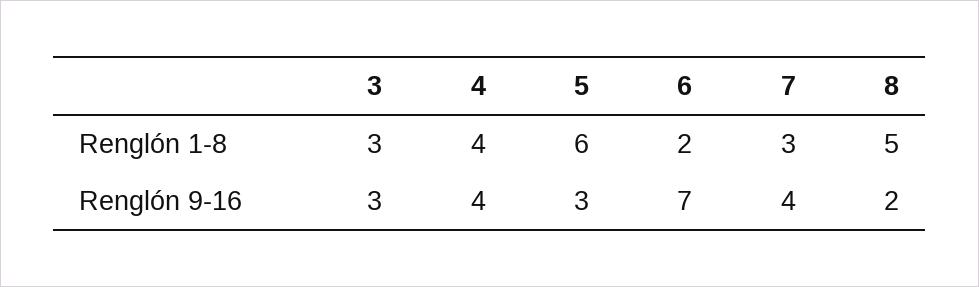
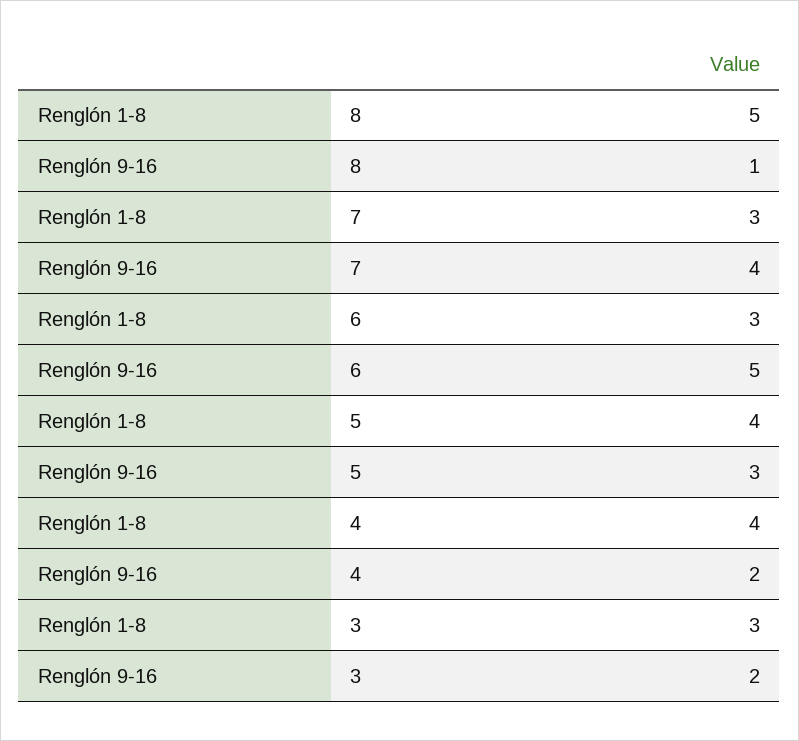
  {
    "3": {
      "Renglón 1-8": 3,
-     "Renglón 9-16": 3
+     "Renglón 9-16": 2
    },
    "4": {
      "Renglón 1-8": 4,
-     "Renglón 9-16": 4
+     "Renglón 9-16": 2
    },
    "5": {
-     "Renglón 1-8": 6,
+     "Renglón 1-8": 4,
      "Renglón 9-16": 3
    },
    "6": {
-     "Renglón 1-8": 2,
+     "Renglón 1-8": 3,
-     "Renglón 9-16": 7
+     "Renglón 9-16": 5
    },
    "7": {
      "Renglón 1-8": 3,
      "Renglón 9-16": 4
    },
    "8": {
      "Renglón 1-8": 5,
-     "Renglón 9-16": 2
+     "Renglón 9-16": 1
    }
  }

